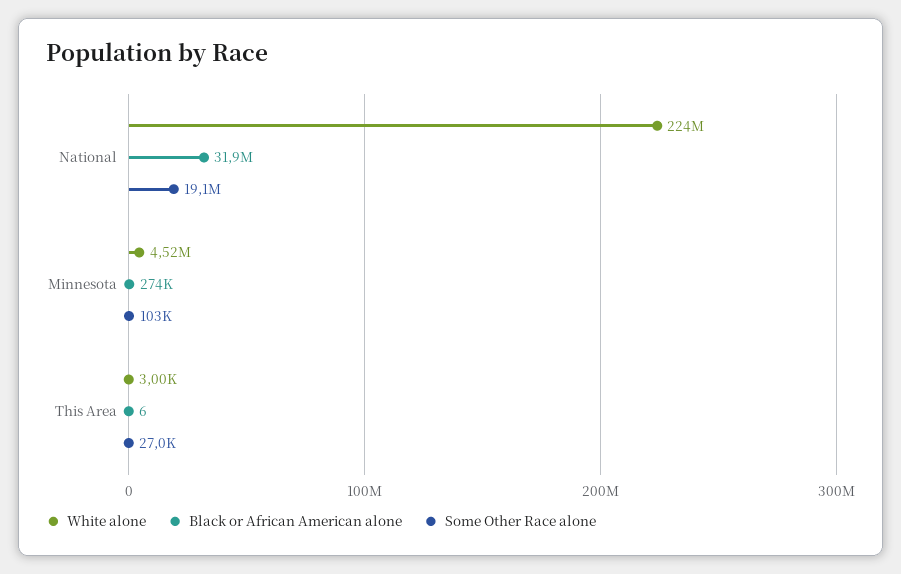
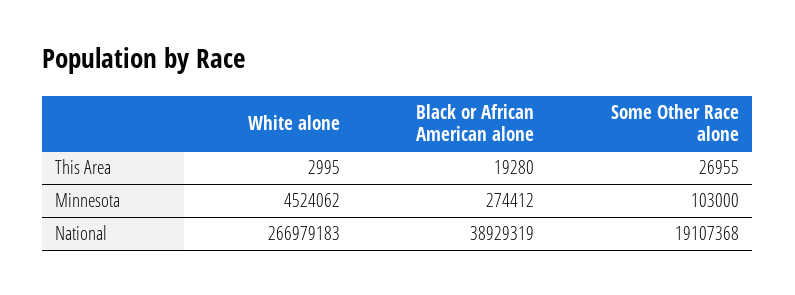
  {
    "White alone": {
-     "National": 224000000,
+     "National": 266979183,
      "Minnesota": 4524062,
      "This Area": 2995
    },
    "Black or African American alone": {
-     "National": 31900000,
+     "National": 38929319,
      "Minnesota": 274412,
-     "This Area": 6
+     "This Area": 19280
    },
    "Some Other Race alone": {
      "National": 19107368,
      "Minnesota": 103000,
      "This Area": 26955
    }
  }

